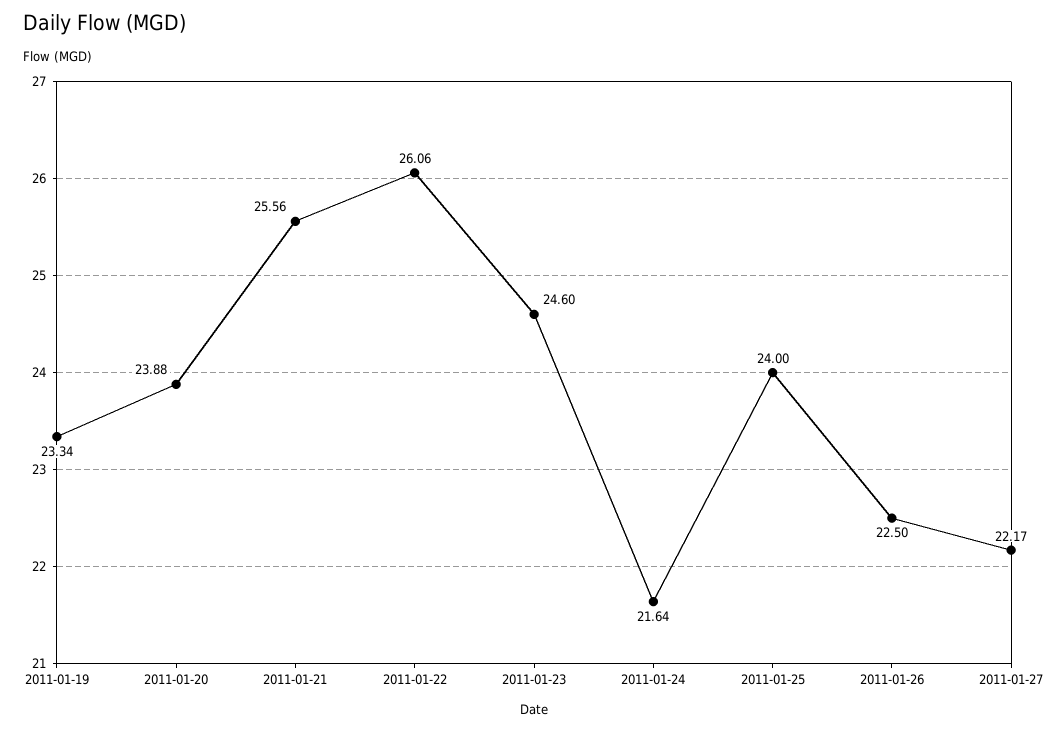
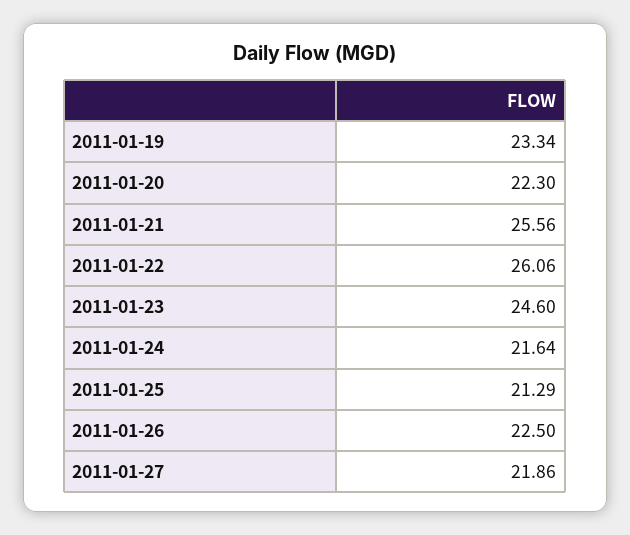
  {
    "2011-01-19": 23.34,
-   "2011-01-20": 23.88,
+   "2011-01-20": 22.3,
    "2011-01-21": 25.56,
    "2011-01-22": 26.06,
    "2011-01-23": 24.6,
    "2011-01-24": 21.64,
-   "2011-01-25": 24,
+   "2011-01-25": 21.29,
    "2011-01-26": 22.5,
-   "2011-01-27": 22.17
+   "2011-01-27": 21.86
  }

